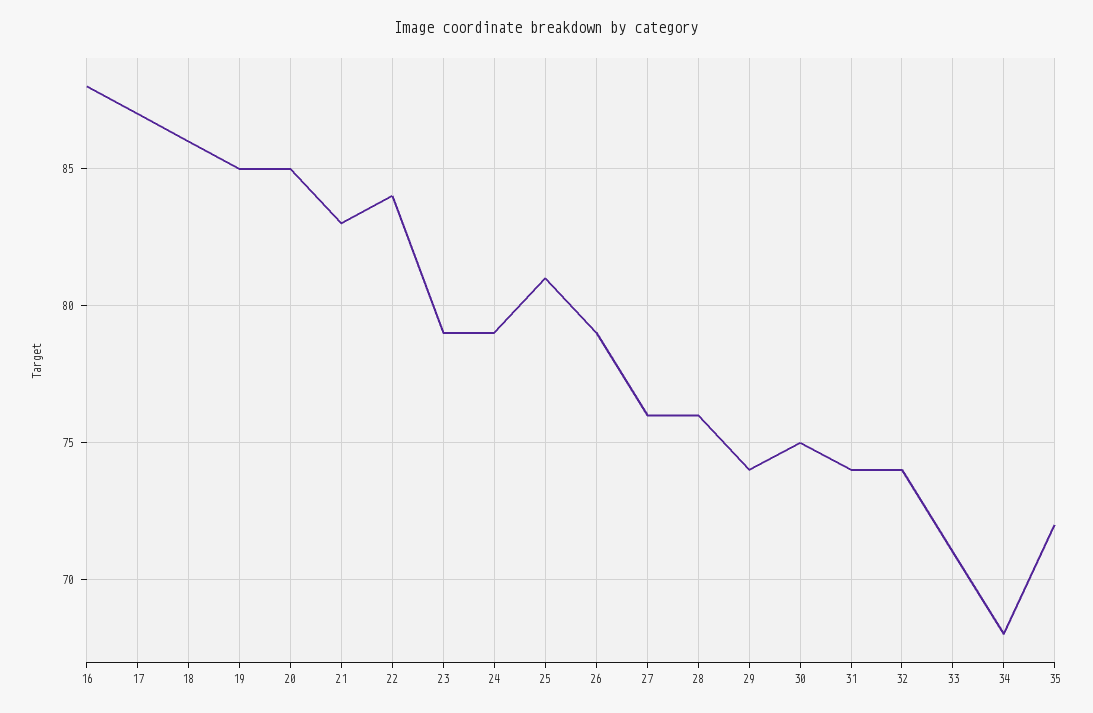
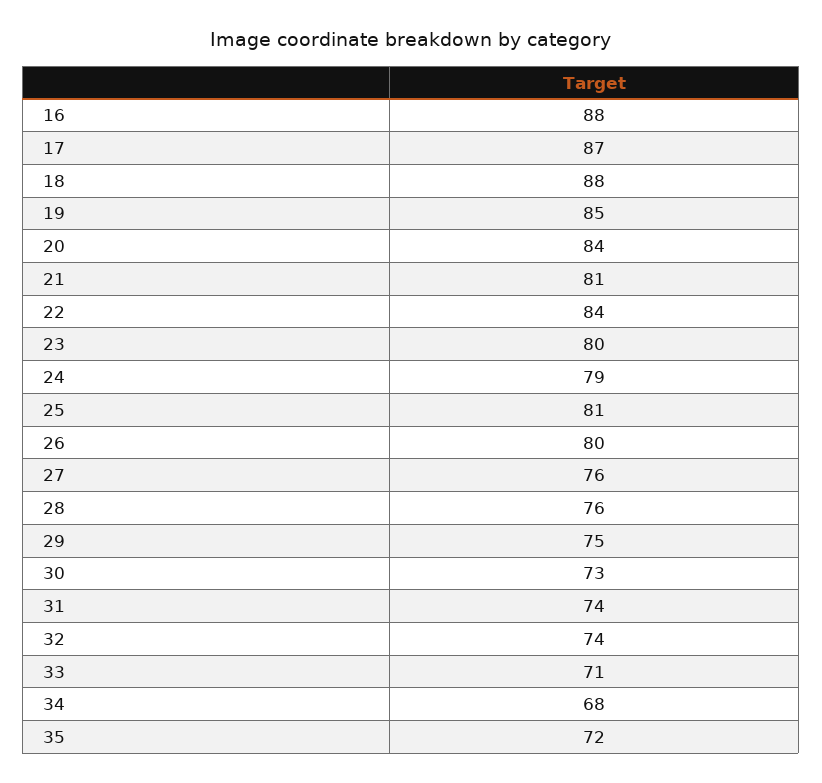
  {
    "16": 88,
    "17": 87,
-   "18": 86,
+   "18": 88,
    "19": 85,
-   "20": 85,
+   "20": 84,
-   "21": 83,
+   "21": 81,
    "22": 84,
-   "23": 79,
+   "23": 80,
    "24": 79,
    "25": 81,
-   "26": 79,
+   "26": 80,
    "27": 76,
    "28": 76,
-   "29": 74,
+   "29": 75,
-   "30": 75,
+   "30": 73,
    "31": 74,
    "32": 74,
    "33": 71,
    "34": 68,
    "35": 72
  }

